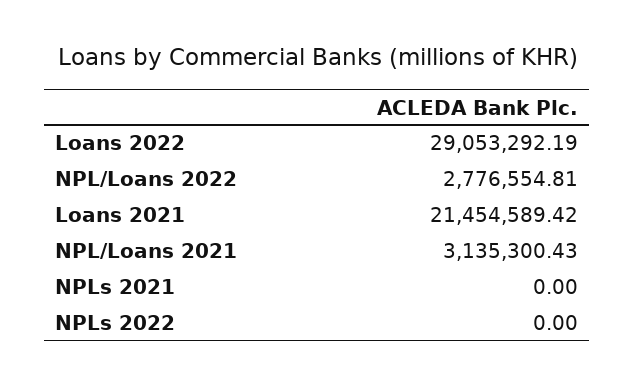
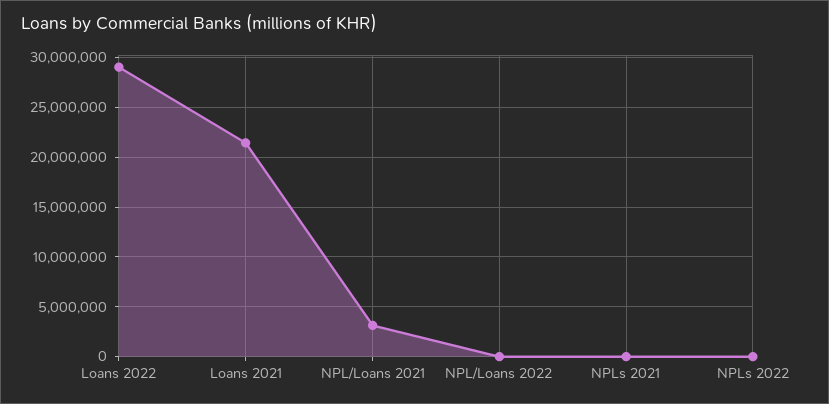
  {
    "Loans 2022": 29053292.19,
-   "NPL/Loans 2022": 2776554.81,
+   "NPL/Loans 2022": 0,
    "Loans 2021": 21454589.42,
    "NPL/Loans 2021": 3135300.43,
    "NPLs 2021": 0,
    "NPLs 2022": 0
  }

